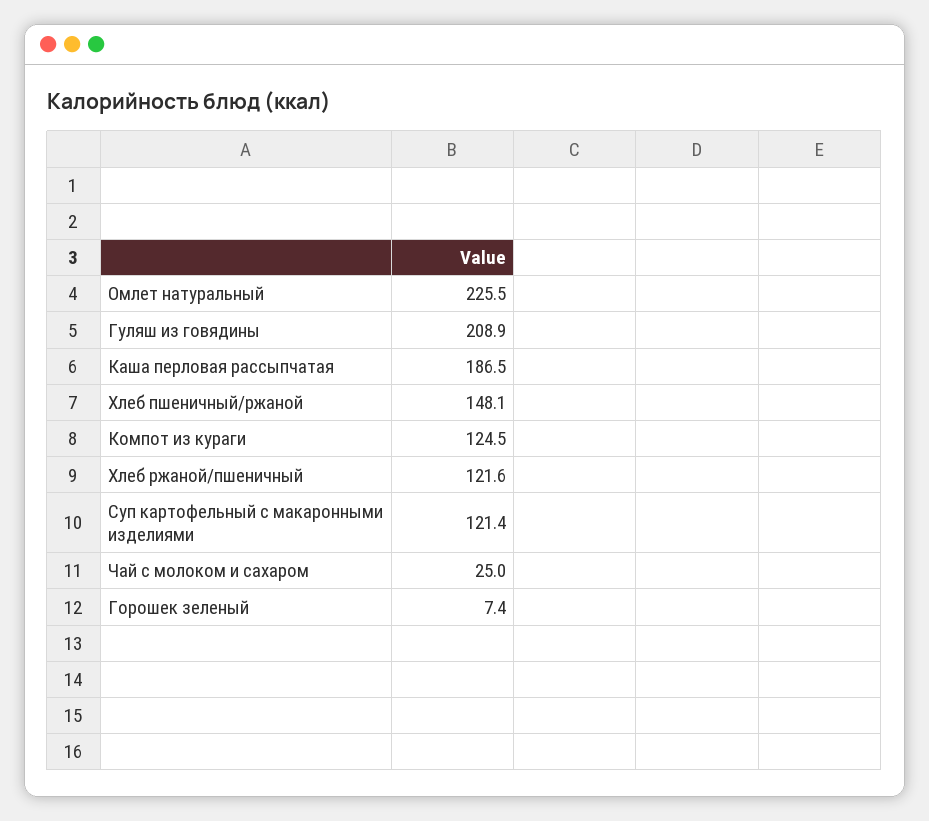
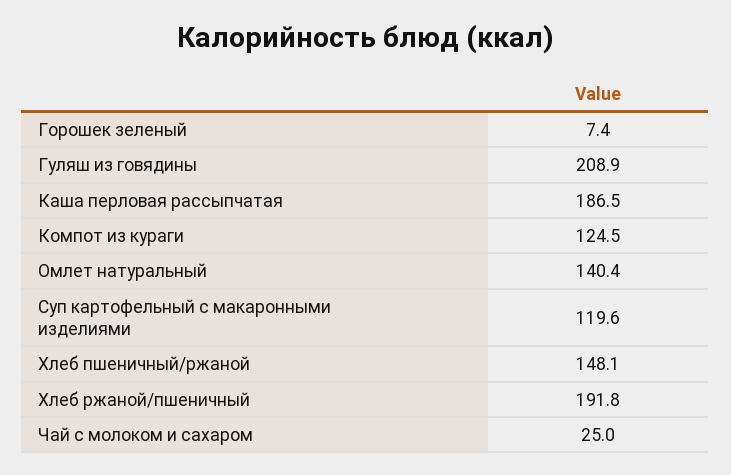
  {
-   "Омлет натуральный": 225.5,
+   "Омлет натуральный": 140.4,
    "Гуляш из говядины": 208.9,
    "Каша перловая рассыпчатая": 186.5,
    "Хлеб пшеничный/ржаной": 148.1,
    "Компот из кураги": 124.5,
-   "Хлеб ржаной/пшеничный": 121.6,
+   "Хлеб ржаной/пшеничный": 191.8,
-   "Суп картофельный с макаронными изделиями": 121.4,
+   "Суп картофельный с макаронными изделиями": 119.6,
    "Чай с молоком и сахаром": 25,
    "Горошек зеленый": 7.4
  }

